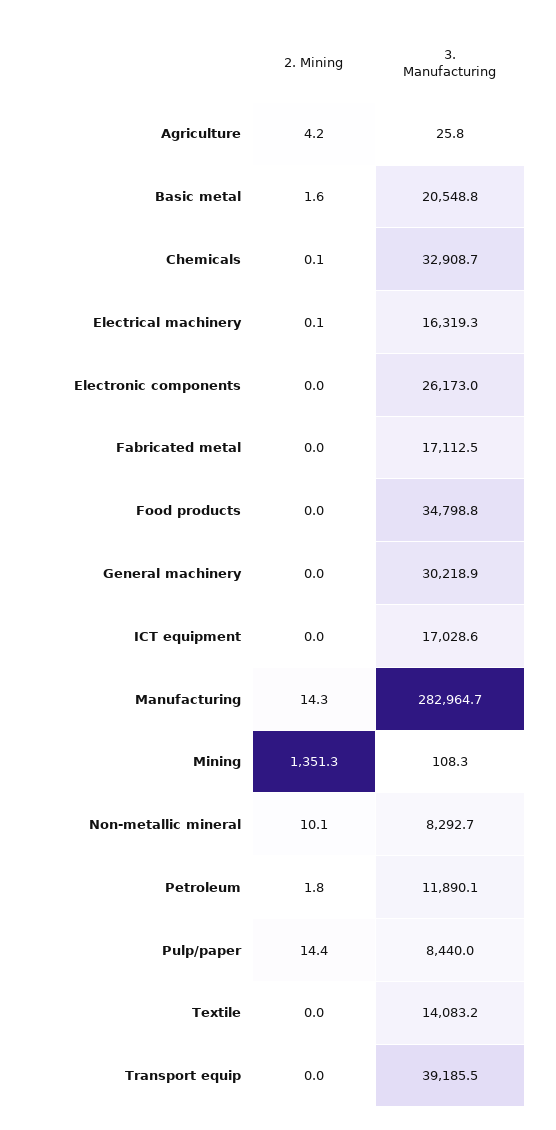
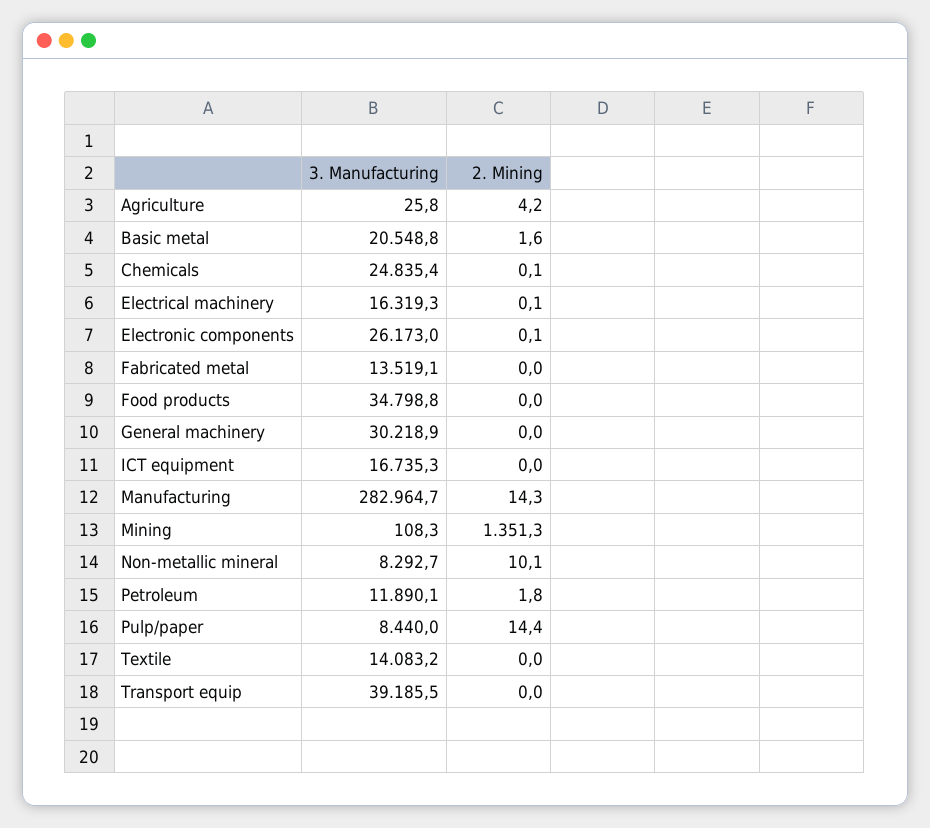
  {
    "2. Mining": {
      "Agriculture": 4.2,
      "Basic metal": 1.6,
      "Chemicals": 0.1,
      "Electrical machinery": 0.1,
-     "Electronic components": 0,
+     "Electronic components": 0.1,
      "Fabricated metal": 0,
      "Food products": 0,
      "General machinery": 0,
      "ICT equipment": 0,
      "Manufacturing": 14.3,
      "Mining": 1351.3,
      "Non-metallic mineral": 10.1,
      "Petroleum": 1.8,
      "Pulp/paper": 14.4,
      "Textile": 0,
      "Transport equip": 0
    },
    "3. Manufacturing": {
      "Agriculture": 25.8,
      "Basic metal": 20548.8,
-     "Chemicals": 32908.7,
+     "Chemicals": 24835.4,
      "Electrical machinery": 16319.3,
      "Electronic components": 26173,
-     "Fabricated metal": 17112.5,
+     "Fabricated metal": 13519.1,
      "Food products": 34798.8,
      "General machinery": 30218.9,
-     "ICT equipment": 17028.6,
+     "ICT equipment": 16735.3,
      "Manufacturing": 282964.7,
      "Mining": 108.3,
      "Non-metallic mineral": 8292.7,
      "Petroleum": 11890.1,
      "Pulp/paper": 8440,
      "Textile": 14083.2,
      "Transport equip": 39185.5
    }
  }

